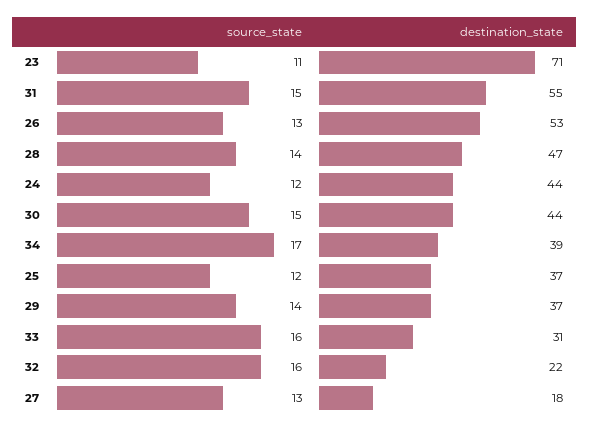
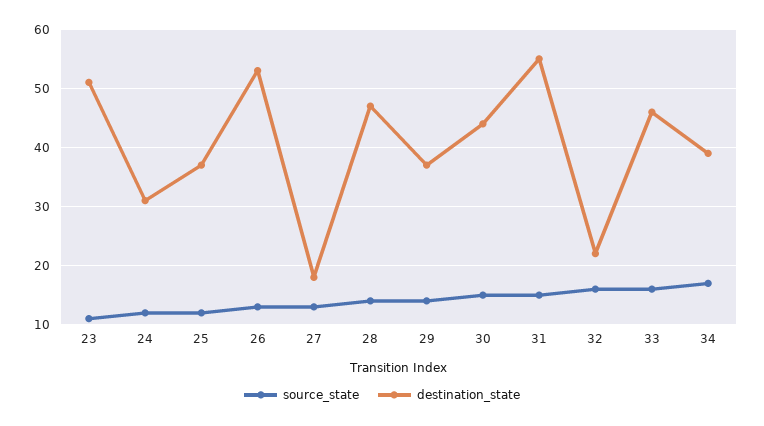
  {
    "source_state": {
      "23": 11,
      "31": 15,
      "26": 13,
      "28": 14,
      "24": 12,
      "30": 15,
      "34": 17,
      "25": 12,
      "29": 14,
      "33": 16,
      "32": 16,
      "27": 13
    },
    "destination_state": {
-     "23": 71,
+     "23": 50,
      "31": 55,
      "26": 53,
      "28": 47,
-     "24": 44,
+     "24": 30,
      "30": 44,
      "34": 39,
      "25": 37,
      "29": 37,
-     "33": 31,
+     "33": 45,
      "32": 22,
      "27": 18
    }
  }

